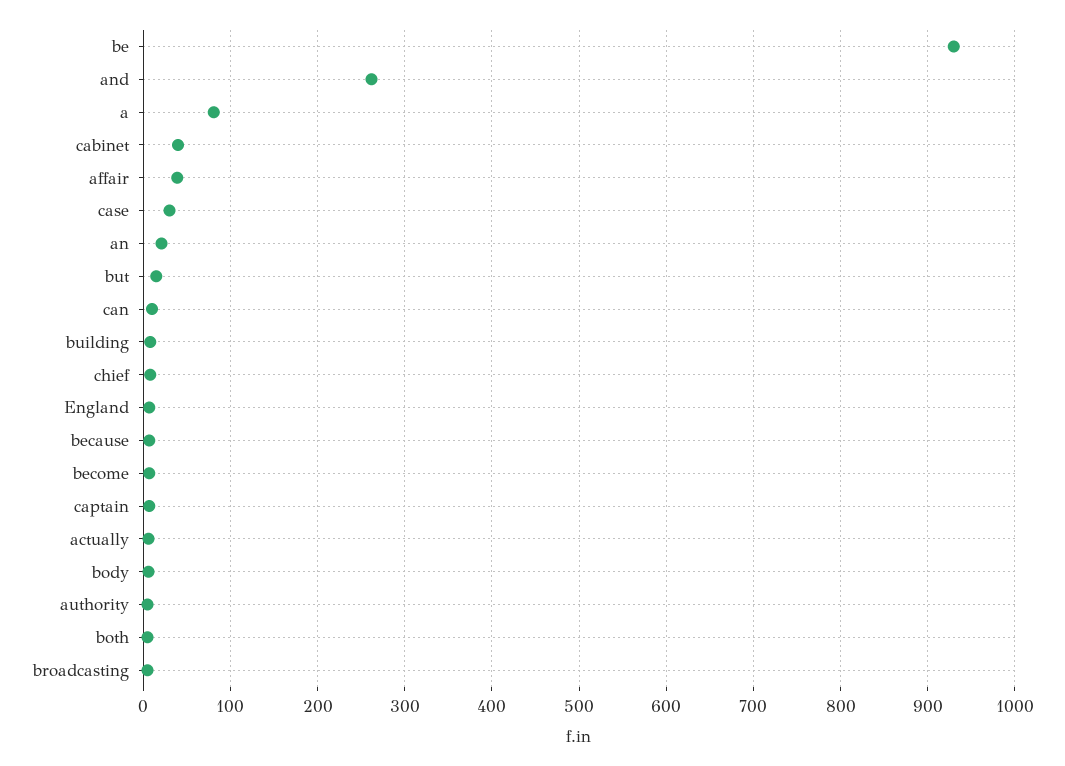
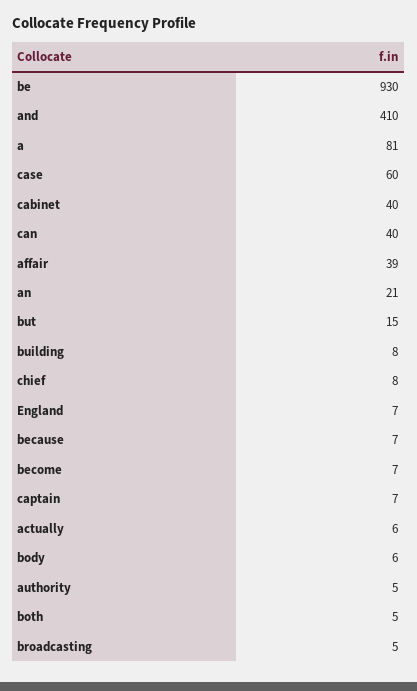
  {
    "be": 930,
-   "and": 260,
+   "and": 410,
    "a": 81,
    "cabinet": 40,
    "affair": 39,
-   "case": 30,
+   "case": 60,
    "an": 21,
    "but": 15,
-   "can": 10,
+   "can": 40,
    "building": 8,
    "chief": 8,
    "England": 7,
    "because": 7,
    "become": 7,
    "captain": 7,
    "actually": 6,
    "body": 6,
    "authority": 5,
    "both": 5,
    "broadcasting": 5
  }

